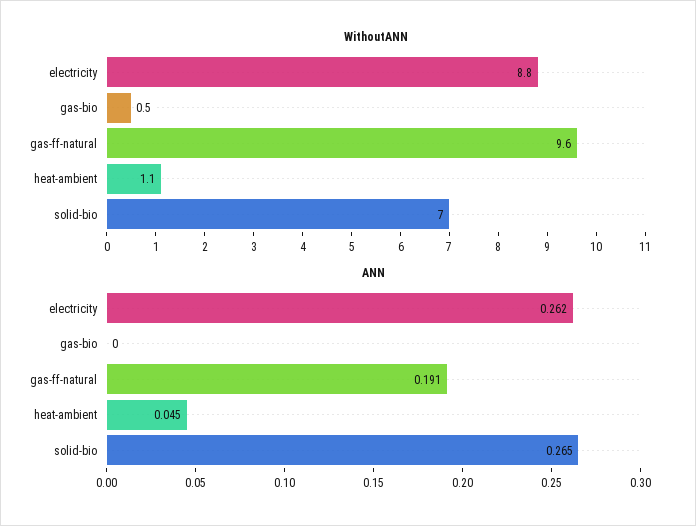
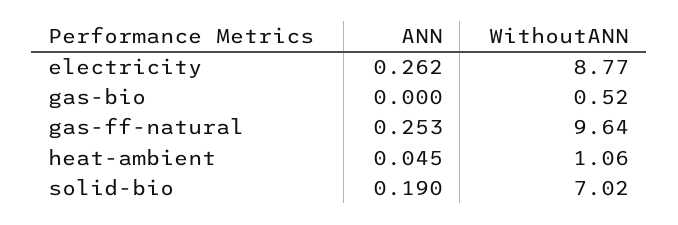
  {
    "WithoutANN": {
      "electricity": 8.77,
      "gas-bio": 0.52,
      "gas-ff-natural": 9.64,
      "heat-ambient": 1.06,
      "solid-bio": 7.02
    },
    "ANN": {
      "electricity": 0.262,
      "gas-bio": 0,
-     "gas-ff-natural": 0.191,
+     "gas-ff-natural": 0.253,
      "heat-ambient": 0.045,
-     "solid-bio": 0.265
+     "solid-bio": 0.19
    }
  }

